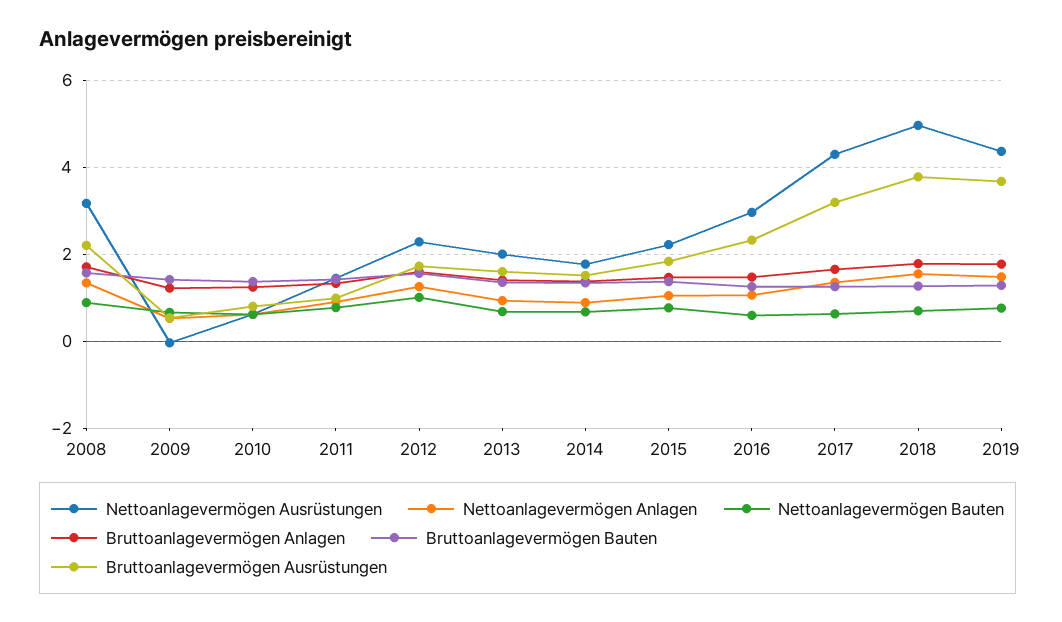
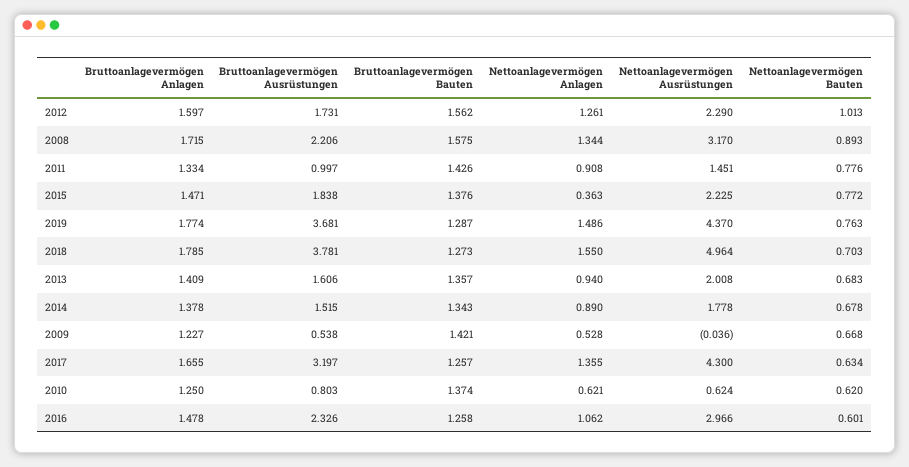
  {
    "Nettoanlagevermögen Ausrüstungen": {
      "2008": 3.17,
      "2009": -0.036,
      "2010": 0.624,
      "2011": 1.451,
      "2012": 2.29,
      "2013": 2.008,
      "2014": 1.778,
      "2015": 2.225,
      "2016": 2.966,
      "2017": 4.3,
      "2018": 4.964,
      "2019": 4.37
    },
    "Nettoanlagevermögen Anlagen": {
      "2008": 1.344,
      "2009": 0.528,
      "2010": 0.621,
      "2011": 0.908,
      "2012": 1.261,
      "2013": 0.94,
      "2014": 0.89,
-     "2015": 1,
+     "2015": 0.363,
      "2016": 1.062,
      "2017": 1.355,
      "2018": 1.55,
      "2019": 1.486
    },
    "Nettoanlagevermögen Bauten": {
      "2008": 0.893,
      "2009": 0.668,
      "2010": 0.62,
      "2011": 0.776,
      "2012": 1.013,
      "2013": 0.683,
      "2014": 0.678,
      "2015": 0.772,
      "2016": 0.601,
      "2017": 0.634,
      "2018": 0.703,
      "2019": 0.763
    },
    "Bruttoanlagevermögen Anlagen": {
      "2008": 1.715,
      "2009": 1.227,
      "2010": 1.25,
      "2011": 1.334,
      "2012": 1.597,
      "2013": 1.409,
      "2014": 1.378,
      "2015": 1.471,
      "2016": 1.478,
      "2017": 1.655,
      "2018": 1.785,
      "2019": 1.774
    },
    "Bruttoanlagevermögen Bauten": {
      "2008": 1.575,
      "2009": 1.421,
      "2010": 1.374,
      "2011": 1.426,
      "2012": 1.562,
      "2013": 1.357,
      "2014": 1.343,
      "2015": 1.376,
      "2016": 1.258,
      "2017": 1.257,
      "2018": 1.273,
      "2019": 1.287
    },
    "Bruttoanlagevermögen Ausrüstungen": {
      "2008": 2.206,
      "2009": 0.538,
      "2010": 0.803,
      "2011": 0.997,
      "2012": 1.731,
      "2013": 1.606,
      "2014": 1.515,
      "2015": 1.838,
      "2016": 2.326,
      "2017": 3.197,
      "2018": 3.781,
      "2019": 3.681
    }
  }

